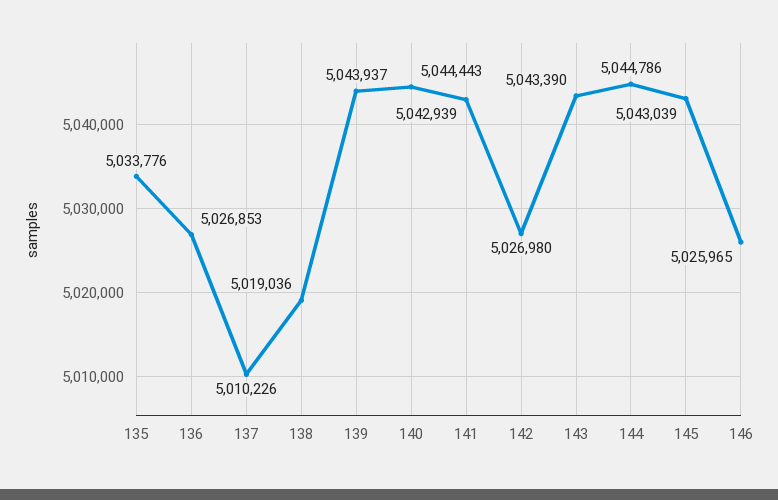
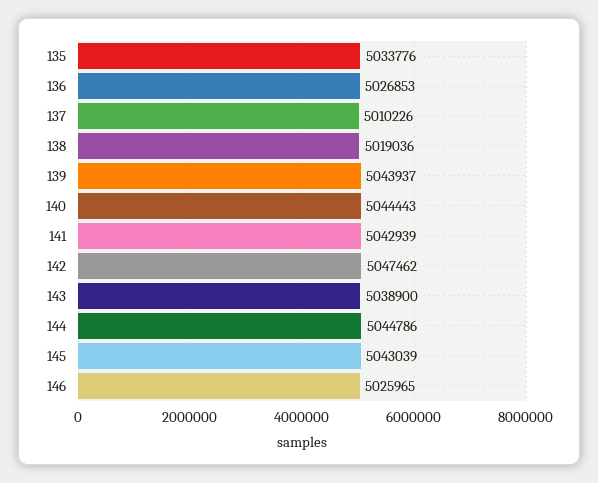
  {
    "135": 5033776,
    "136": 5026853,
    "137": 5010226,
    "138": 5019036,
    "139": 5043937,
    "140": 5044443,
    "141": 5042939,
-   "142": 5026980,
+   "142": 5047462,
-   "143": 5043390,
+   "143": 5038900,
    "144": 5044786,
    "145": 5043039,
    "146": 5025965
  }

